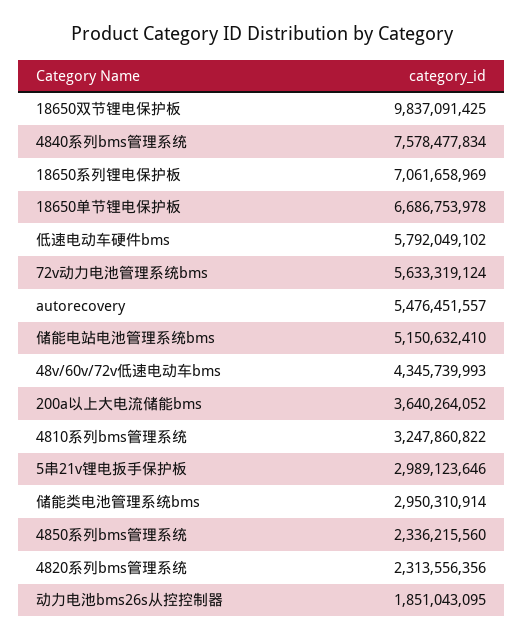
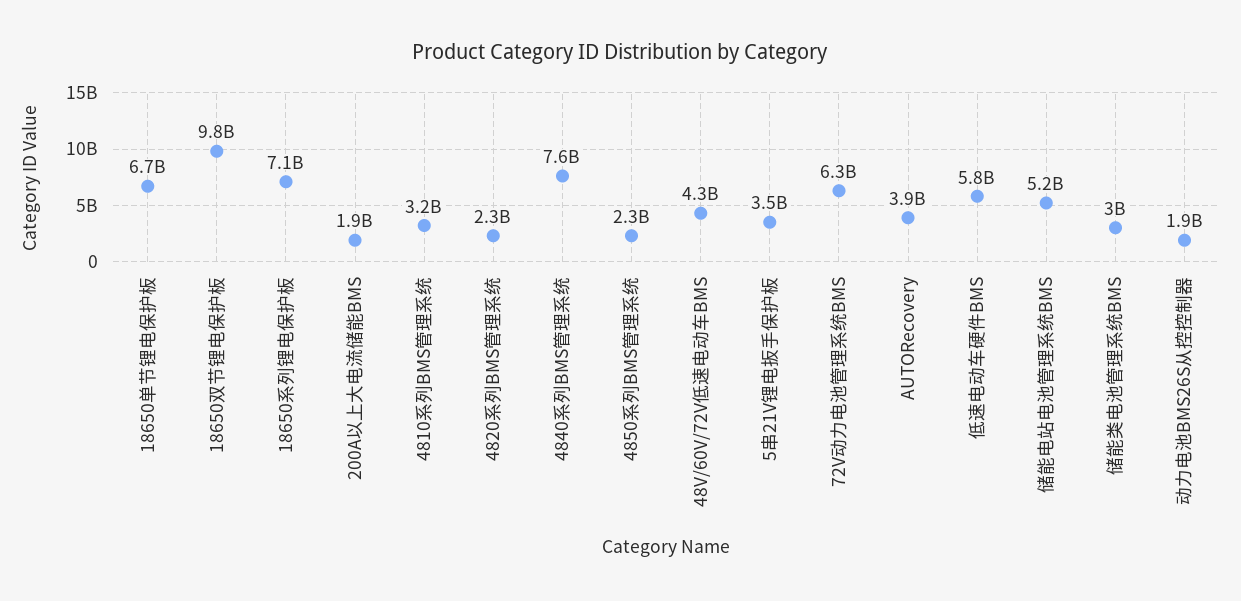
  {
    "18650双节锂电保护板": 9837091425,
    "4840系列bms管理系统": 7578477834,
    "18650系列锂电保护板": 7061658969,
    "18650单节锂电保护板": 6686753978,
    "低速电动车硬件bms": 5792049102,
-   "72v动力电池管理系统bms": 5633319124,
+   "72v动力电池管理系统bms": 6300000000,
-   "autorecovery": 5476451557,
+   "autorecovery": 3900000000,
    "储能电站电池管理系统bms": 5150632410,
    "48v/60v/72v低速电动车bms": 4345739993,
-   "200a以上大电流储能bms": 3640264052,
+   "200a以上大电流储能bms": 1900000000,
    "4810系列bms管理系统": 3247860822,
-   "5串21v锂电扳手保护板": 2989123646,
+   "5串21v锂电扳手保护板": 3500000000,
    "储能类电池管理系统bms": 2950310914,
    "4850系列bms管理系统": 2336215560,
    "4820系列bms管理系统": 2313556356,
    "动力电池bms26s从控控制器": 1851043095
  }

